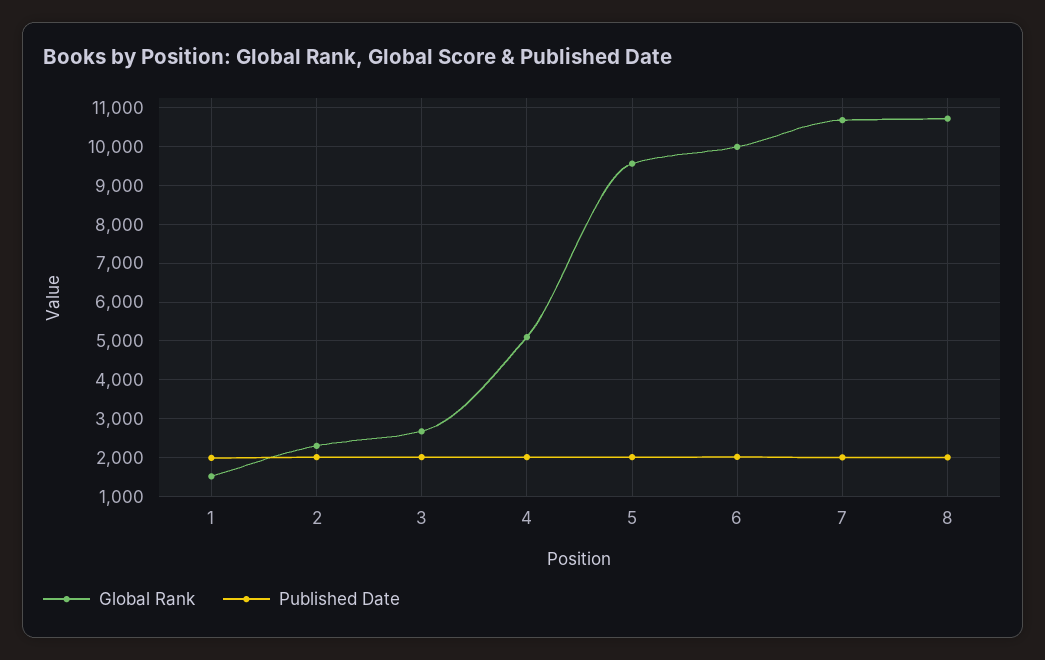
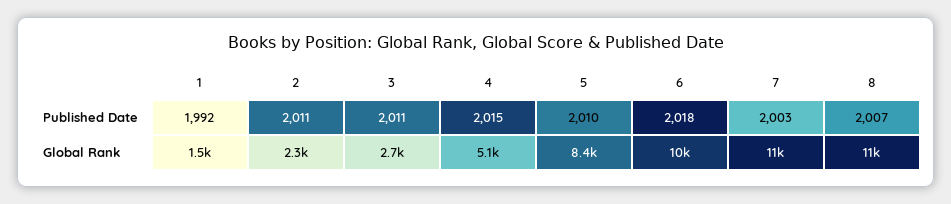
  {
    "Global Rank": {
      "1": 1500,
      "2": 2300,
      "3": 2700,
      "4": 5100,
-     "5": 9600,
+     "5": 8400,
      "6": 10000,
      "7": 11000,
      "8": 11000
    },
    "Published Date": {
      "1": 1992,
      "2": 2011,
      "3": 2011,
      "4": 2015,
      "5": 2010,
      "6": 2018,
      "7": 2003,
      "8": 2007
    }
  }

